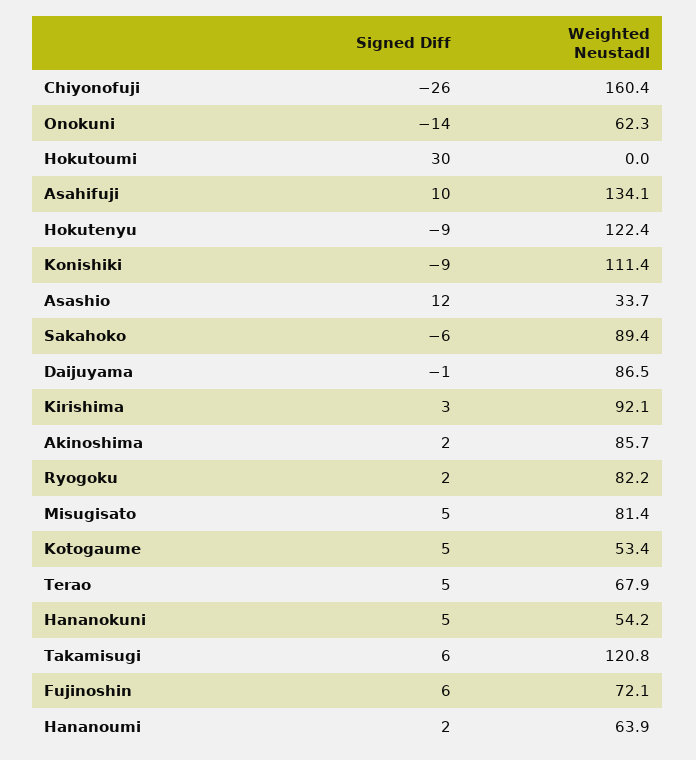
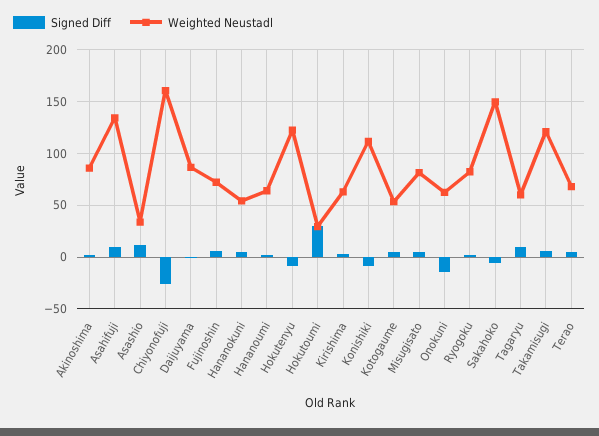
  {
    "Signed Diff": {
      "Chiyonofuji": -26,
      "Onokuni": -14,
      "Hokutoumi": 30,
      "Asahifuji": 10,
      "Hokutenyu": -9,
      "Konishiki": -9,
      "Asashio": 12,
      "Sakahoko": -6,
      "Daijuyama": -1,
      "Kirishima": 3,
      "Akinoshima": 2,
      "Ryogoku": 2,
      "Misugisato": 5,
      "Kotogaume": 5,
      "Terao": 5,
      "Hananokuni": 5,
      "Takamisugi": 6,
      "Fujinoshin": 6,
-     "Hananoumi": 2
+     "Hananoumi": 2,
+     "Tagaryu": 10
    },
    "Weighted Neustadl": {
      "Chiyonofuji": 160.4,
      "Onokuni": 62.3,
-     "Hokutoumi": 0,
+     "Hokutoumi": 30,
      "Asahifuji": 134.1,
      "Hokutenyu": 122.4,
      "Konishiki": 111.4,
      "Asashio": 33.7,
-     "Sakahoko": 89.4,
+     "Sakahoko": 150,
      "Daijuyama": 86.5,
-     "Kirishima": 92.1,
+     "Kirishima": 60,
      "Akinoshima": 85.7,
      "Ryogoku": 82.2,
      "Misugisato": 81.4,
      "Kotogaume": 53.4,
      "Terao": 67.9,
      "Hananokuni": 54.2,
      "Takamisugi": 120.8,
      "Fujinoshin": 72.1,
-     "Hananoumi": 63.9
+     "Hananoumi": 63.9,
+     "Tagaryu": 60
    }
  }

